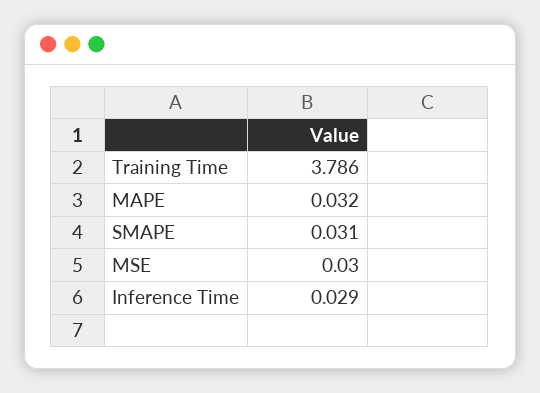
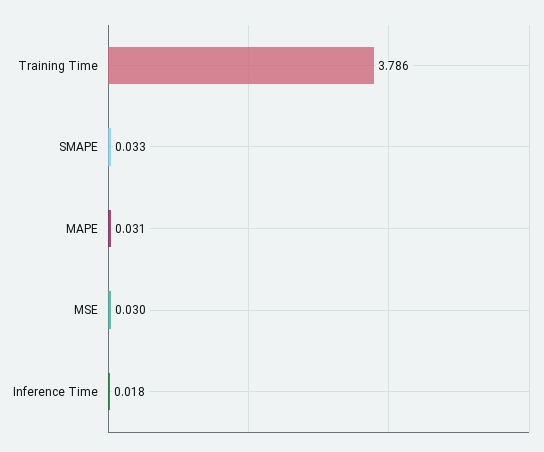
  {
    "Training Time": 3.786,
-   "MAPE": 0.032,
+   "MAPE": 0.031,
-   "SMAPE": 0.031,
+   "SMAPE": 0.033,
    "MSE": 0.03,
-   "Inference Time": 0.029
+   "Inference Time": 0.018
  }

